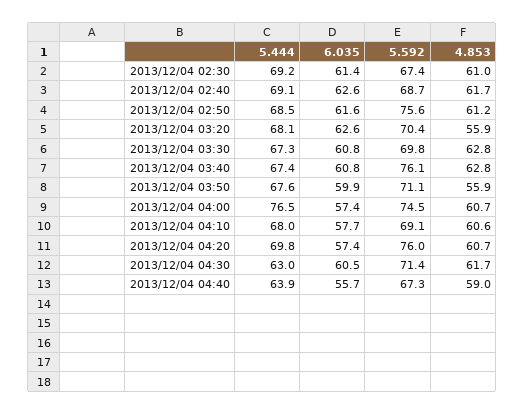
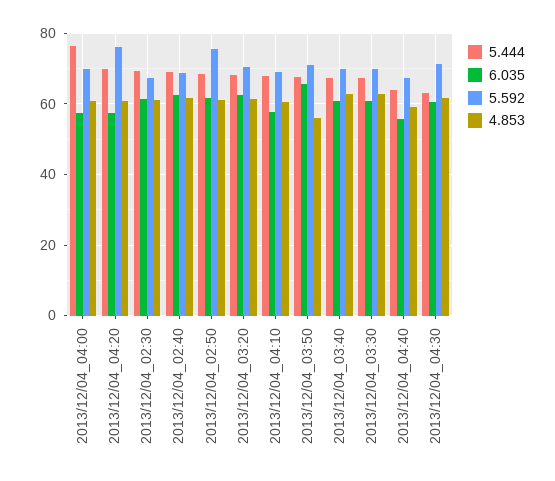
  {
    "5.444": {
      "2013/12/04 02:30": 69.2,
      "2013/12/04 02:40": 69.1,
      "2013/12/04 02:50": 68.5,
      "2013/12/04 03:20": 68.1,
      "2013/12/04 03:30": 67.3,
      "2013/12/04 03:40": 67.4,
      "2013/12/04 03:50": 67.6,
      "2013/12/04 04:00": 76.5,
      "2013/12/04 04:10": 68,
      "2013/12/04 04:20": 69.8,
      "2013/12/04 04:30": 63,
      "2013/12/04 04:40": 63.9
    },
    "6.035": {
      "2013/12/04 02:30": 61.4,
      "2013/12/04 02:40": 62.6,
      "2013/12/04 02:50": 61.6,
      "2013/12/04 03:20": 62.6,
      "2013/12/04 03:30": 60.8,
      "2013/12/04 03:40": 60.8,
-     "2013/12/04 03:50": 59.9,
+     "2013/12/04 03:50": 66,
      "2013/12/04 04:00": 57.4,
      "2013/12/04 04:10": 57.7,
      "2013/12/04 04:20": 57.4,
      "2013/12/04 04:30": 60.5,
      "2013/12/04 04:40": 55.7
    },
    "5.592": {
      "2013/12/04 02:30": 67.4,
      "2013/12/04 02:40": 68.7,
      "2013/12/04 02:50": 75.6,
      "2013/12/04 03:20": 70.4,
      "2013/12/04 03:30": 69.8,
-     "2013/12/04 03:40": 76.1,
+     "2013/12/04 03:40": 70,
      "2013/12/04 03:50": 71.1,
-     "2013/12/04 04:00": 74.5,
+     "2013/12/04 04:00": 70,
      "2013/12/04 04:10": 69.1,
      "2013/12/04 04:20": 76,
      "2013/12/04 04:30": 71.4,
      "2013/12/04 04:40": 67.3
    },
    "4.853": {
      "2013/12/04 02:30": 61,
      "2013/12/04 02:40": 61.7,
      "2013/12/04 02:50": 61.2,
-     "2013/12/04 03:20": 55.9,
+     "2013/12/04 03:20": 62,
      "2013/12/04 03:30": 62.8,
      "2013/12/04 03:40": 62.8,
      "2013/12/04 03:50": 55.9,
      "2013/12/04 04:00": 60.7,
      "2013/12/04 04:10": 60.6,
      "2013/12/04 04:20": 60.7,
      "2013/12/04 04:30": 61.7,
      "2013/12/04 04:40": 59
    }
  }

